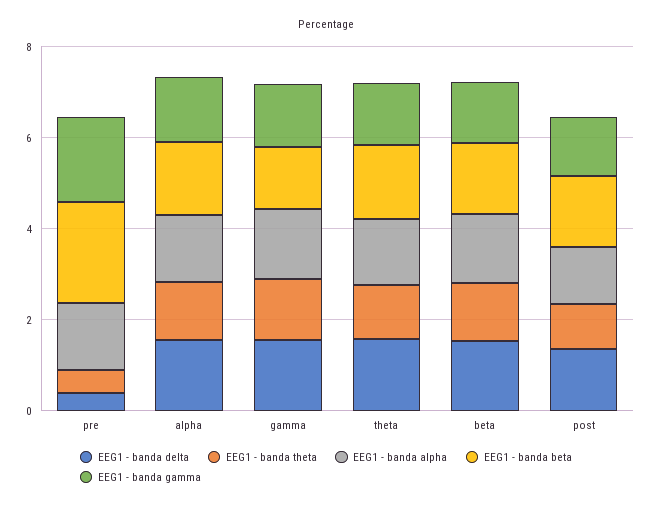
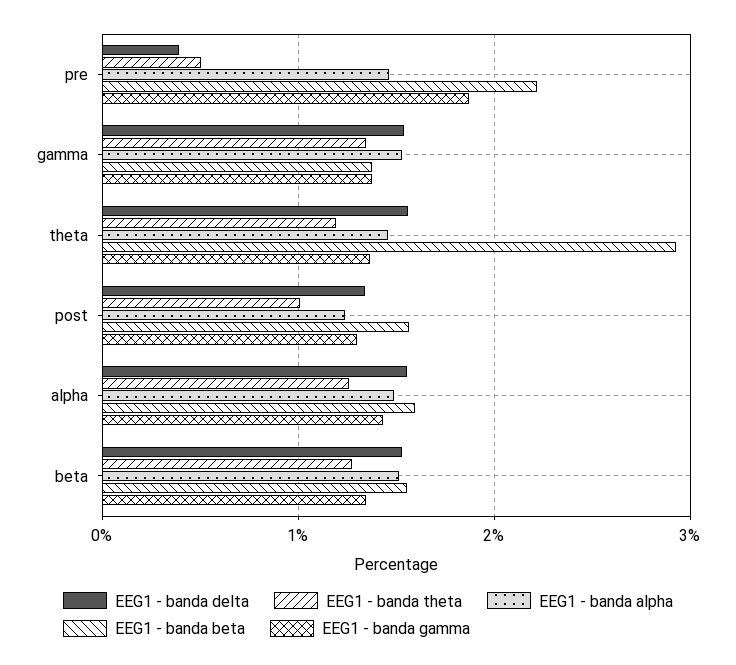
  {
    "EEG1 - banda delta": {
      "pre": 0.4,
      "alpha": 1.6,
      "gamma": 1.5,
      "theta": 1.6,
      "beta": 1.5,
      "post": 1.3
    },
    "EEG1 - banda theta": {
      "pre": 0.5,
      "alpha": 1.3,
      "gamma": 1.3,
      "theta": 1.2,
      "beta": 1.3,
      "post": 1
    },
    "EEG1 - banda alpha": {
      "pre": 1.5,
      "alpha": 1.5,
      "gamma": 1.5,
      "theta": 1.5,
      "beta": 1.5,
      "post": 1.2
    },
    "EEG1 - banda beta": {
      "pre": 2.2,
      "alpha": 1.6,
      "gamma": 1.4,
-     "theta": 1.5,
+     "theta": 2.9,
      "beta": 1.6,
      "post": 1.6
    },
    "EEG1 - banda gamma": {
      "pre": 1.9,
      "alpha": 1.4,
      "gamma": 1.4,
      "theta": 1.4,
      "beta": 1.3,
      "post": 1.3
    }
  }

